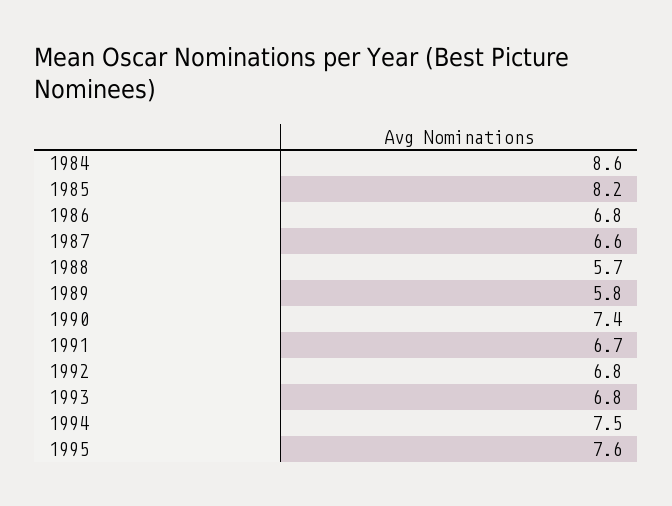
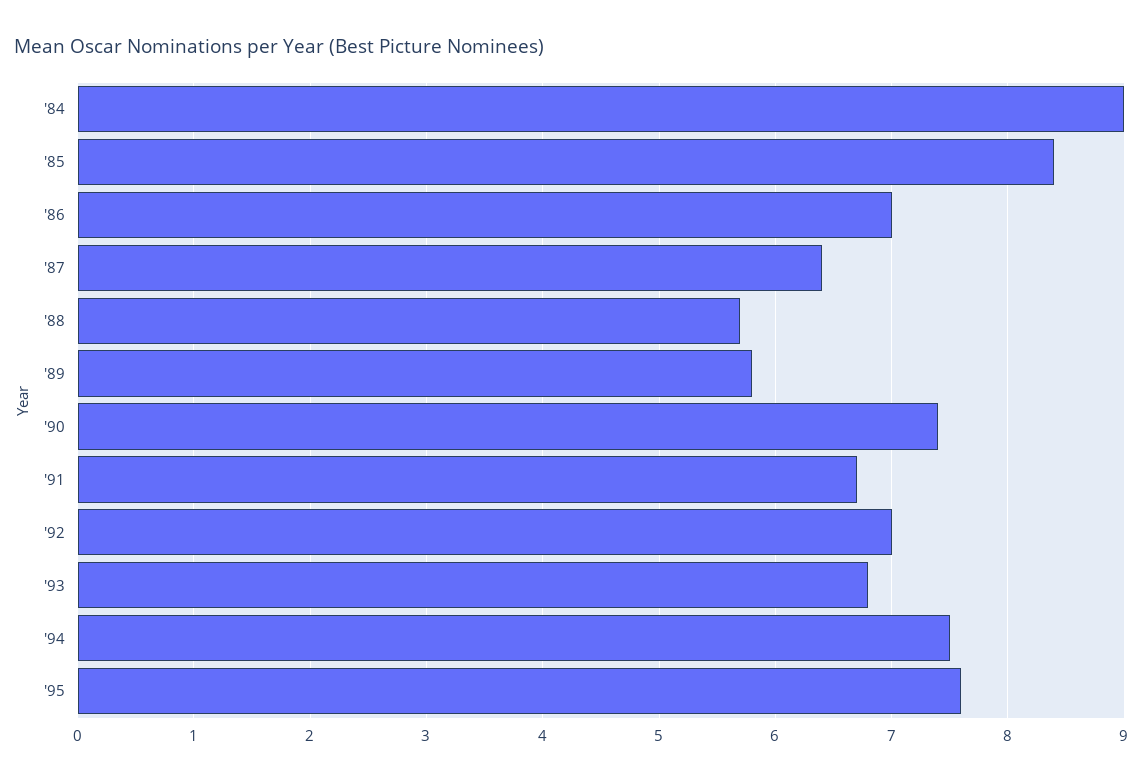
  {
-   "1984": 8.6,
+   "1984": 9,
-   "1985": 8.2,
+   "1985": 8.4,
-   "1986": 6.8,
+   "1986": 7,
-   "1987": 6.6,
+   "1987": 6.4,
    "1988": 5.7,
    "1989": 5.8,
    "1990": 7.4,
    "1991": 6.7,
-   "1992": 6.8,
+   "1992": 7,
    "1993": 6.8,
    "1994": 7.5,
    "1995": 7.6
  }

